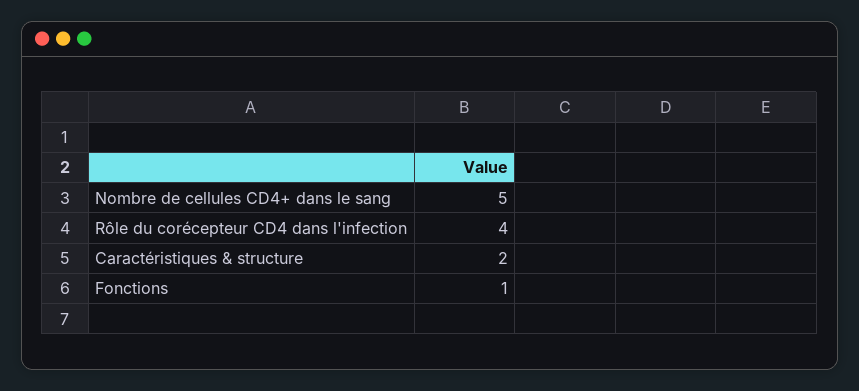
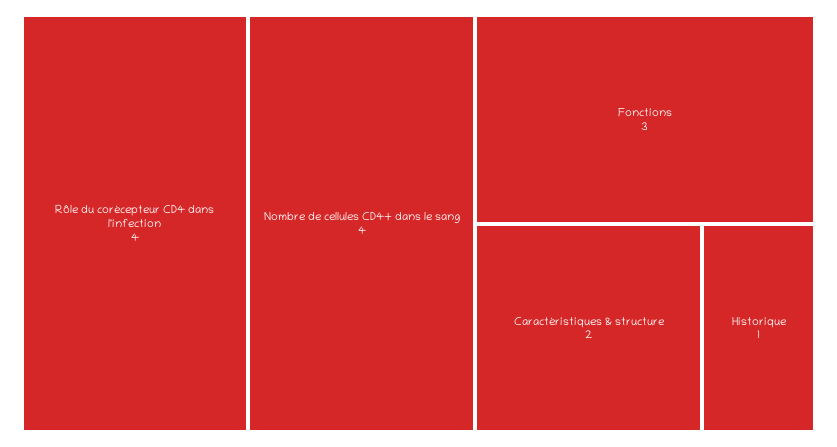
  {
-   "Nombre de cellules CD4+ dans le sang": 5,
+   "Nombre de cellules CD4+ dans le sang": 4,
    "Rôle du corécepteur CD4 dans l'infection": 4,
    "Caractéristiques & structure": 2,
-   "Fonctions": 1
+   "Fonctions": 3,
+   "Historique": 1
  }

